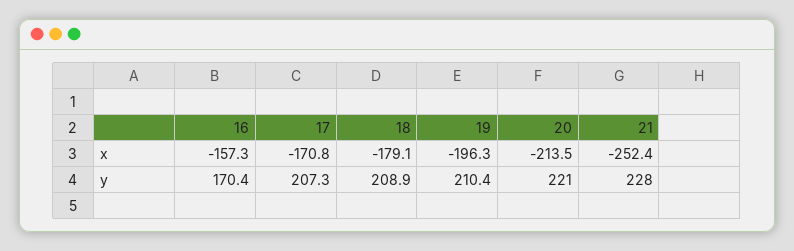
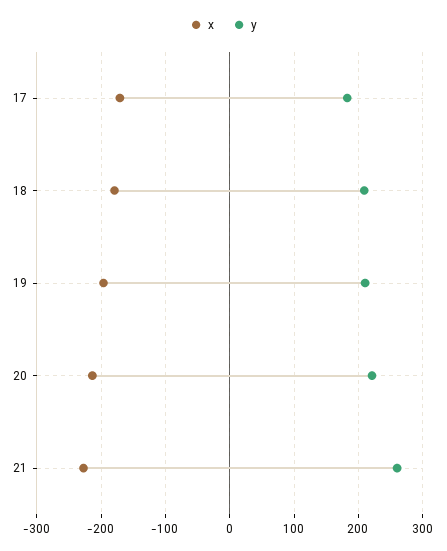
  {
    "x": {
-     "16": -157.3,
      "17": -170.8,
      "18": -179.1,
      "19": -196.3,
      "20": -213.5,
-     "21": -252.4
+     "21": -230
    },
    "y": {
-     "16": 170.4,
-     "17": 207.3,
+     "17": 180,
      "18": 208.9,
      "19": 210.4,
      "20": 221,
-     "21": 228
+     "21": 260
    }
  }

